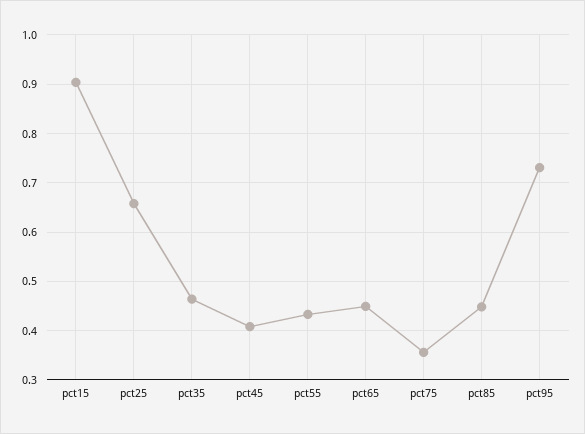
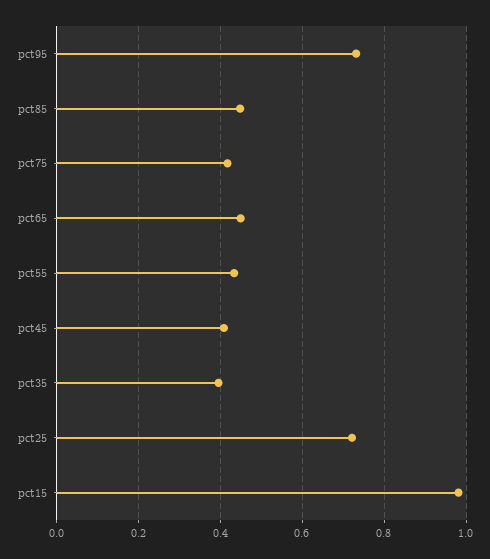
  {
-   "pct15": 0.9,
+   "pct15": 0.98,
-   "pct25": 0.66,
+   "pct25": 0.72,
-   "pct35": 0.46,
+   "pct35": 0.4,
    "pct45": 0.4,
    "pct55": 0.44,
    "pct65": 0.44,
-   "pct75": 0.36,
+   "pct75": 0.42,
    "pct85": 0.44,
    "pct95": 0.74
  }

